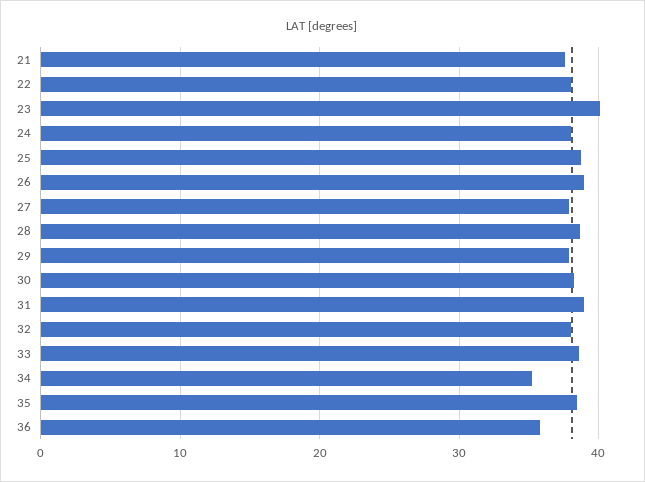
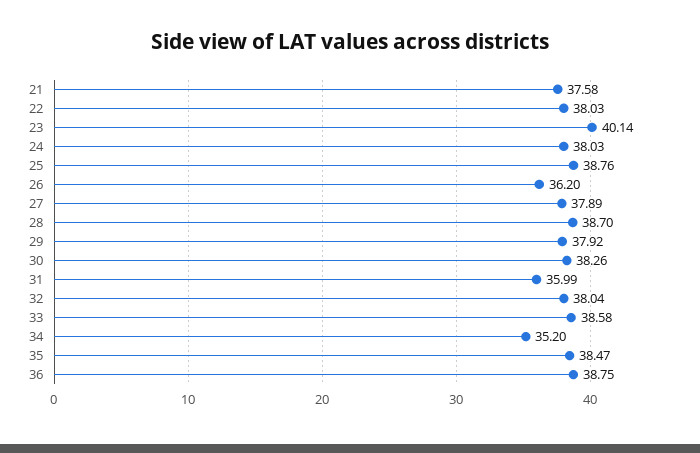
  {
    "21": 37.58,
    "22": 38.03,
    "23": 40.14,
    "24": 38.03,
    "25": 38.76,
-   "26": 39,
+   "26": 36.2,
    "27": 37.89,
    "28": 38.7,
    "29": 37.92,
    "30": 38.26,
-   "31": 39,
+   "31": 35.99,
    "32": 38.04,
    "33": 38.58,
    "34": 35.2,
    "35": 38.47,
-   "36": 36
+   "36": 38.75
  }

